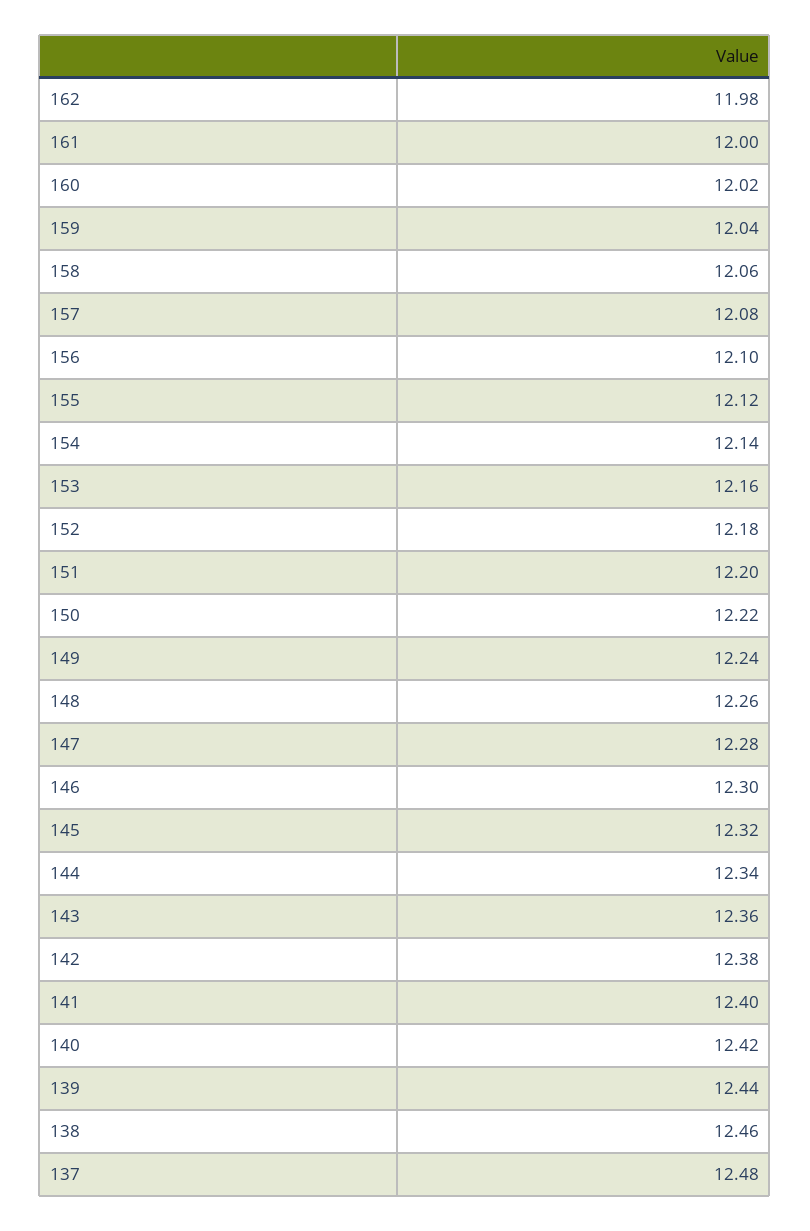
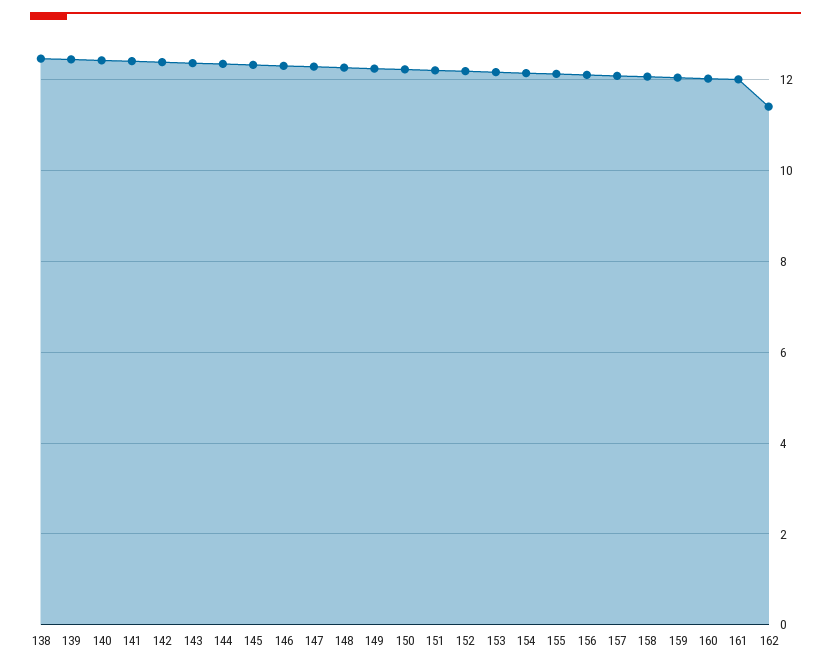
  {
-   "162": 11.98,
+   "162": 11.4,
    "161": 12,
    "160": 12.02,
    "159": 12.04,
    "158": 12.06,
    "157": 12.08,
    "156": 12.1,
    "155": 12.12,
    "154": 12.14,
    "153": 12.16,
    "152": 12.18,
    "151": 12.2,
    "150": 12.22,
    "149": 12.24,
    "148": 12.26,
    "147": 12.28,
    "146": 12.3,
    "145": 12.32,
    "144": 12.34,
    "143": 12.36,
    "142": 12.38,
    "141": 12.4,
    "140": 12.42,
    "139": 12.44,
-   "138": 12.46,
+   "138": 12.46
-   "137": 12.48
  }

